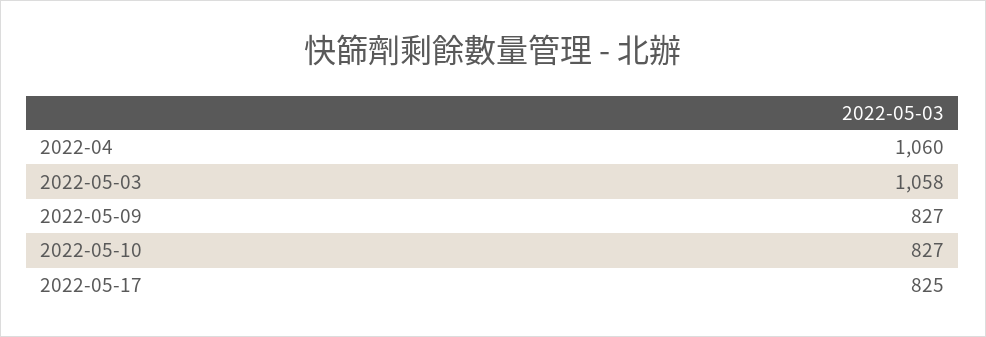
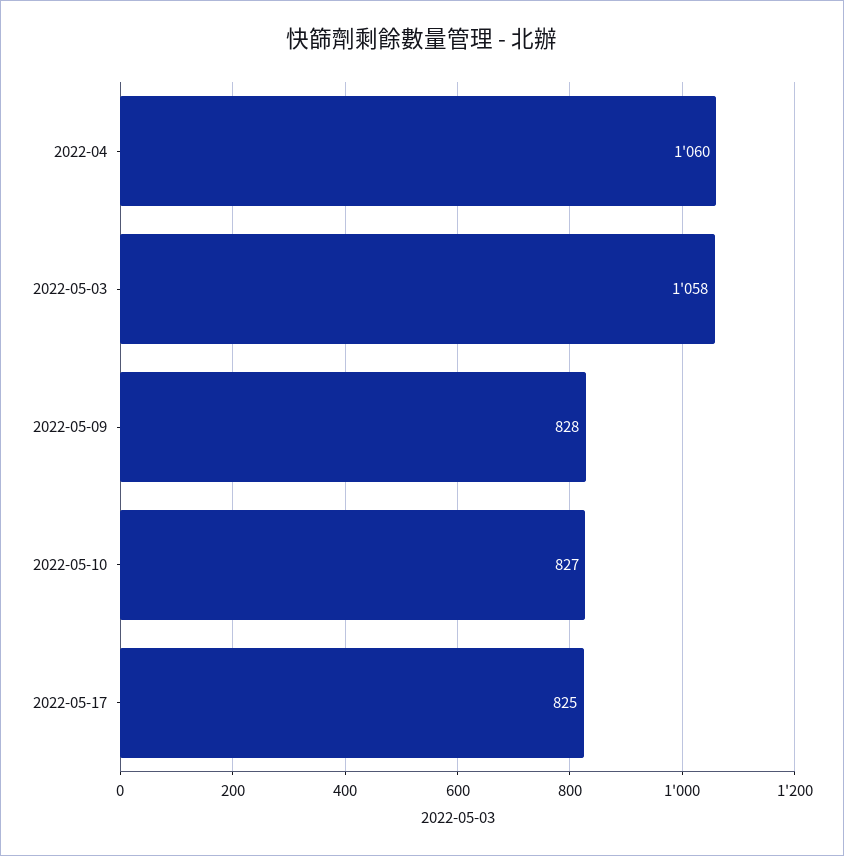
  {
    "2022-04": 1060,
    "2022-05-03": 1058,
-   "2022-05-09": 827,
+   "2022-05-09": 828,
    "2022-05-10": 827,
    "2022-05-17": 825
  }

